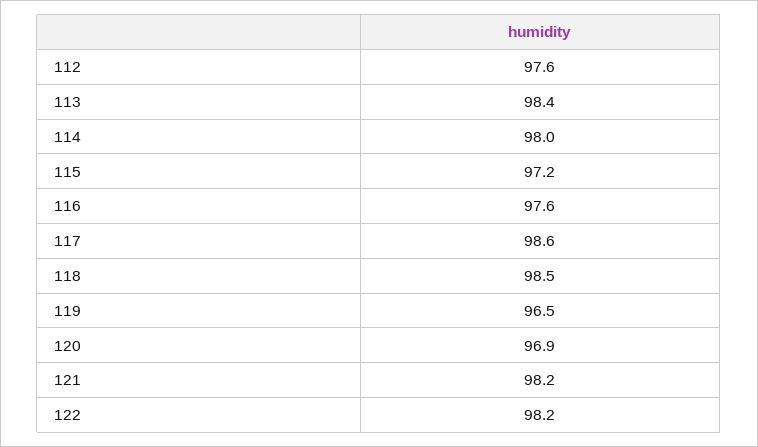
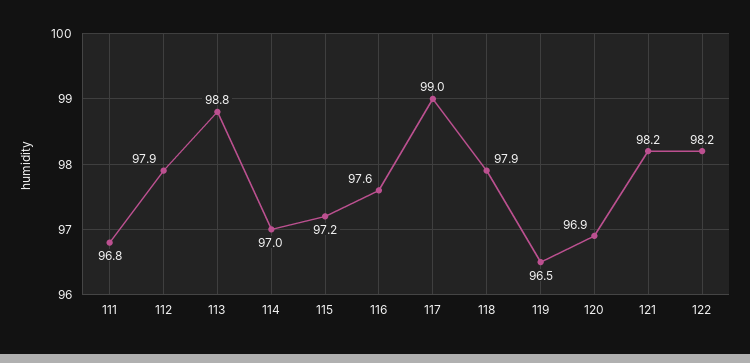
  {
-   "112": 97.6,
+   "112": 97.9,
-   "113": 98.4,
+   "113": 98.8,
-   "114": 98,
+   "114": 97,
    "115": 97.2,
    "116": 97.6,
-   "117": 98.6,
+   "117": 99,
-   "118": 98.5,
+   "118": 97.9,
    "119": 96.5,
    "120": 96.9,
    "121": 98.2,
-   "122": 98.2
+   "122": 98.2,
+   "111": 96.8
  }

